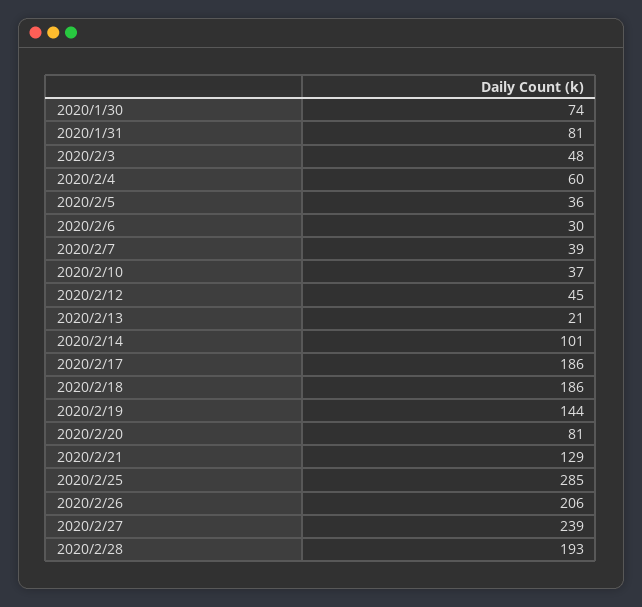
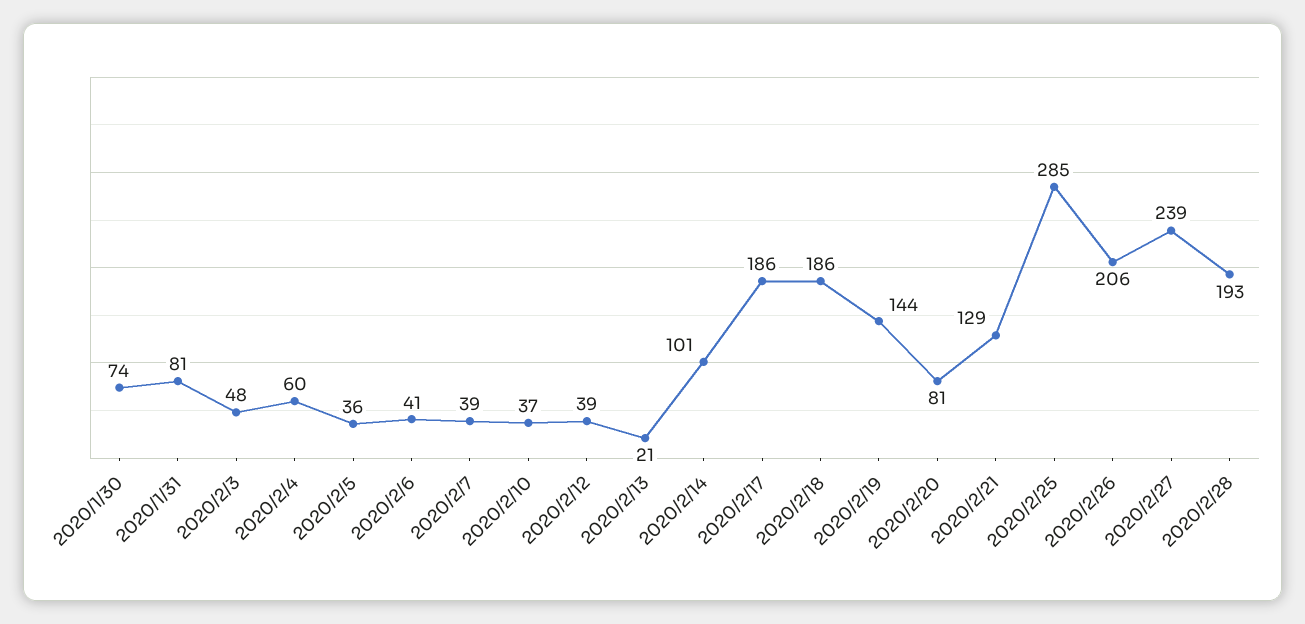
  {
    "2020/1/30": 74,
    "2020/1/31": 81,
    "2020/2/3": 48,
    "2020/2/4": 60,
    "2020/2/5": 36,
-   "2020/2/6": 30,
+   "2020/2/6": 41,
    "2020/2/7": 39,
    "2020/2/10": 37,
-   "2020/2/12": 45,
+   "2020/2/12": 39,
    "2020/2/13": 21,
    "2020/2/14": 101,
    "2020/2/17": 186,
    "2020/2/18": 186,
    "2020/2/19": 144,
    "2020/2/20": 81,
    "2020/2/21": 129,
    "2020/2/25": 285,
    "2020/2/26": 206,
    "2020/2/27": 239,
    "2020/2/28": 193
  }

